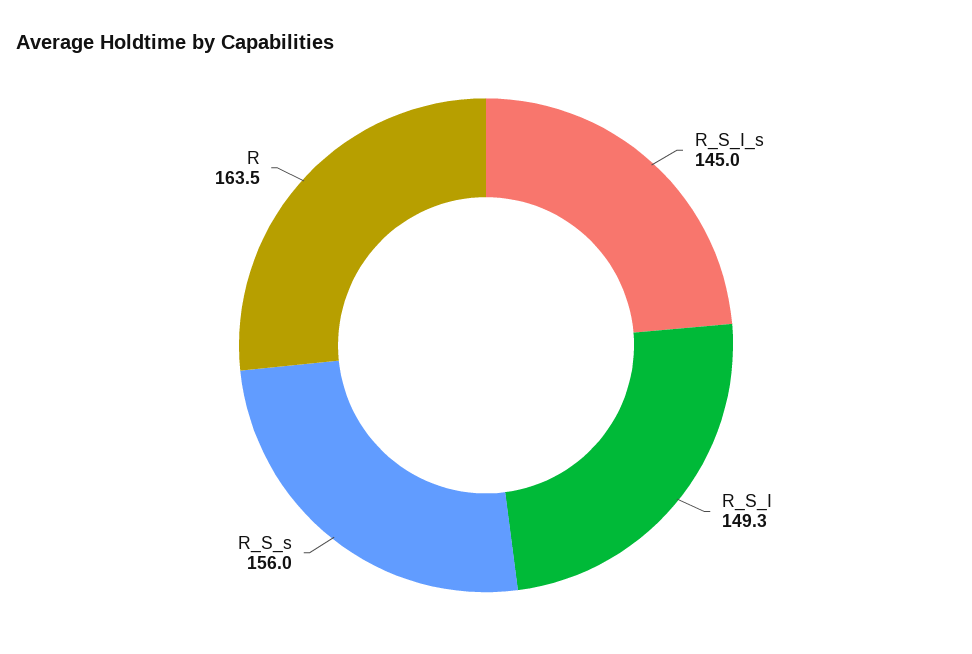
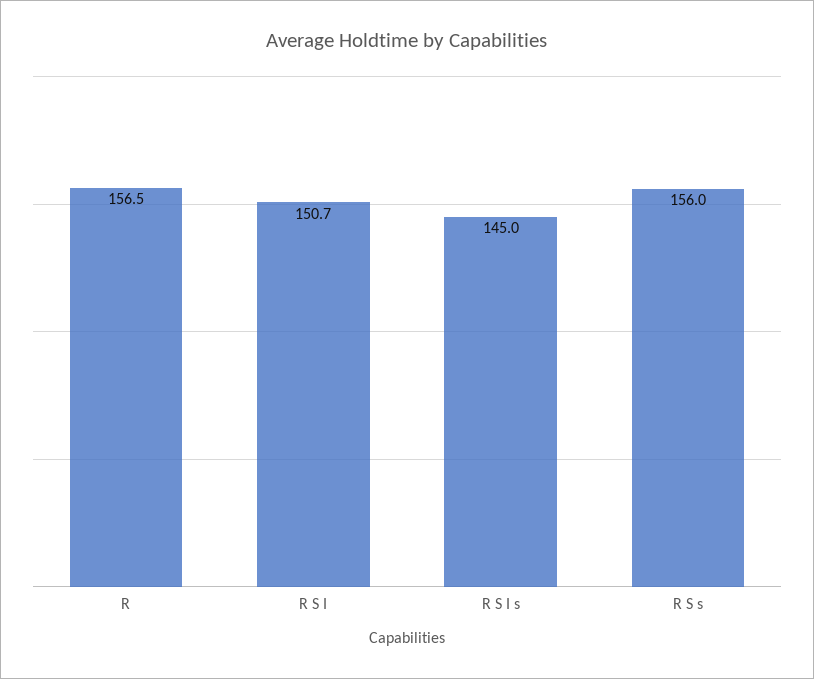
  {
    "R_S_I_s": 145,
-   "R_S_I": 149.3,
+   "R_S_I": 150.7,
    "R_S_s": 156,
-   "R": 163.5
+   "R": 156.5
  }

